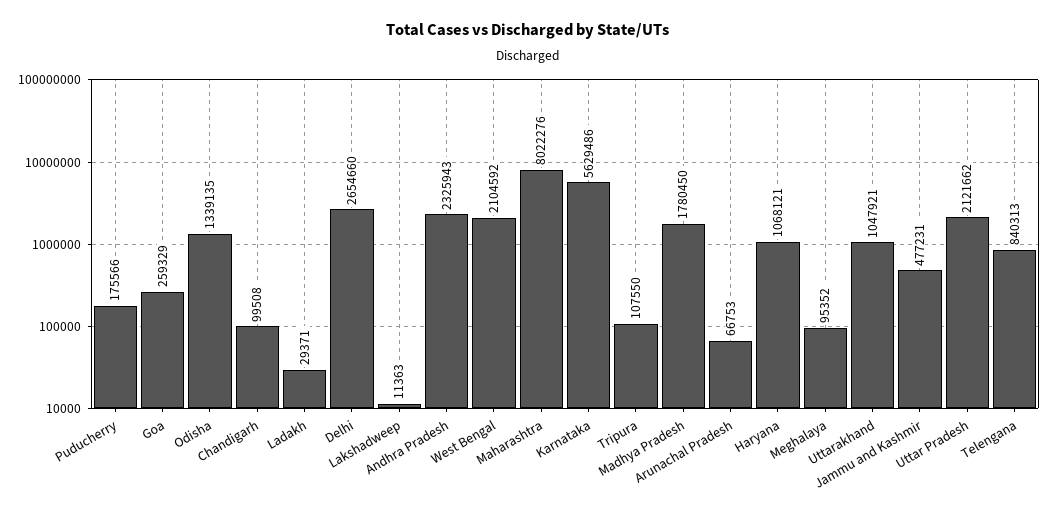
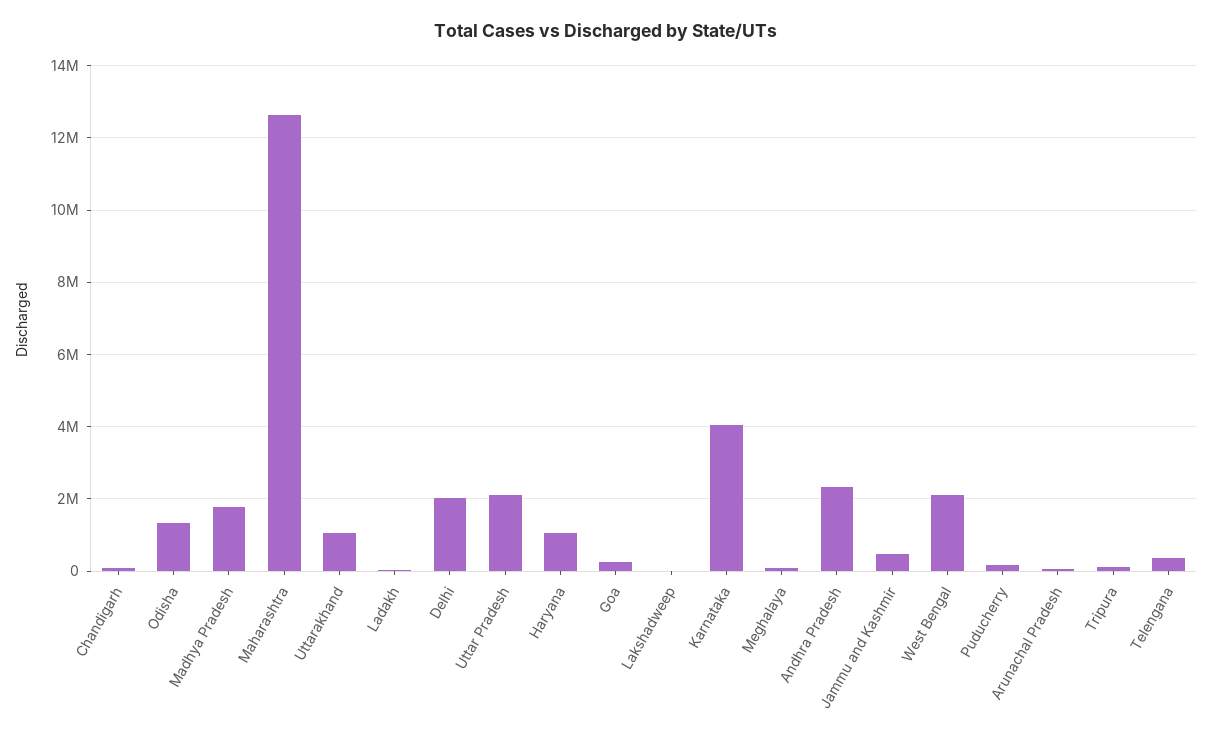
  {
    "Puducherry": 175566,
    "Goa": 259329,
    "Odisha": 1339135,
    "Chandigarh": 99508,
    "Ladakh": 29371,
-   "Delhi": 2654660,
+   "Delhi": 2000000,
    "Lakshadweep": 11363,
    "Andhra Pradesh": 2325943,
    "West Bengal": 2104592,
-   "Maharashtra": 8022276,
+   "Maharashtra": 12600000,
-   "Karnataka": 5629486,
+   "Karnataka": 4000000,
    "Tripura": 107550,
    "Madhya Pradesh": 1780450,
    "Arunachal Pradesh": 66753,
    "Haryana": 1068121,
    "Meghalaya": 95352,
    "Uttarakhand": 1047921,
    "Jammu and Kashmir": 477231,
    "Uttar Pradesh": 2121662,
-   "Telengana": 840313
+   "Telengana": 400000
  }

